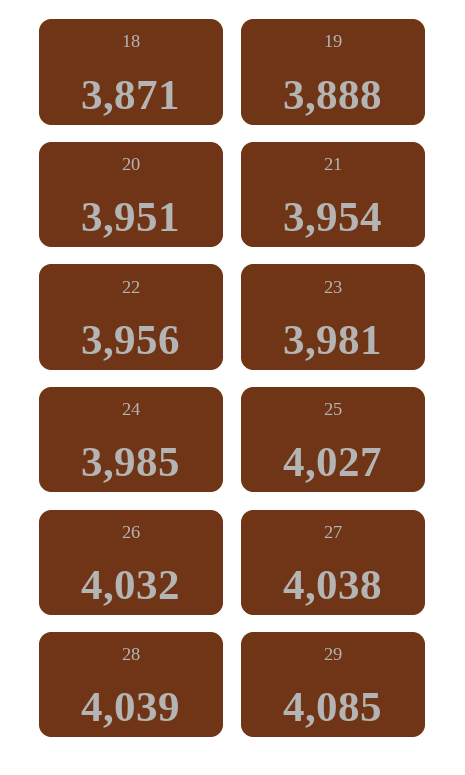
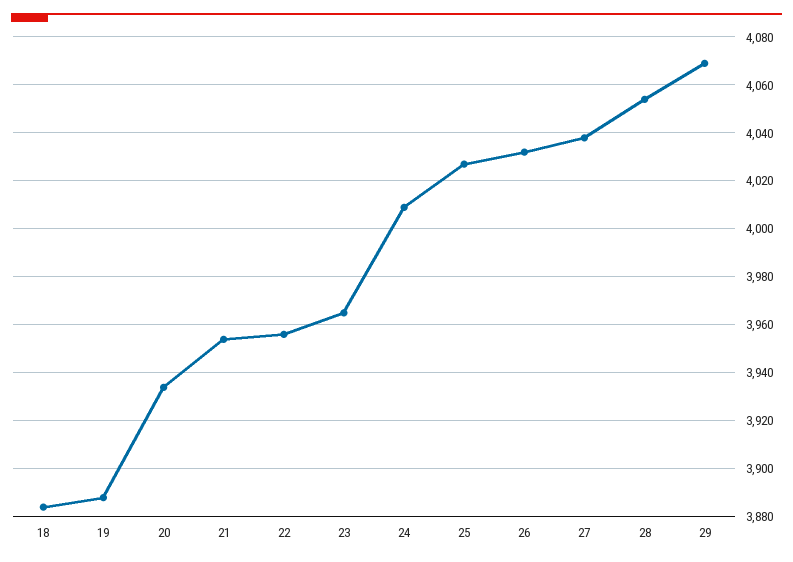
  {
-   "18": 3871,
+   "18": 3885,
    "19": 3888,
-   "20": 3951,
+   "20": 3935,
    "21": 3954,
    "22": 3956,
-   "23": 3981,
+   "23": 3965,
-   "24": 3985,
+   "24": 4010,
    "25": 4027,
    "26": 4032,
    "27": 4038,
-   "28": 4039,
+   "28": 4055,
-   "29": 4085
+   "29": 4070
  }

